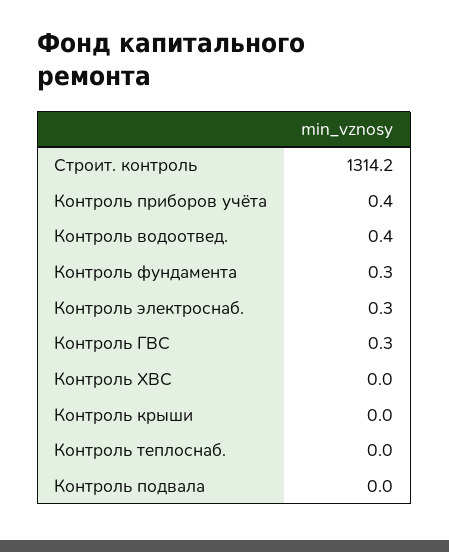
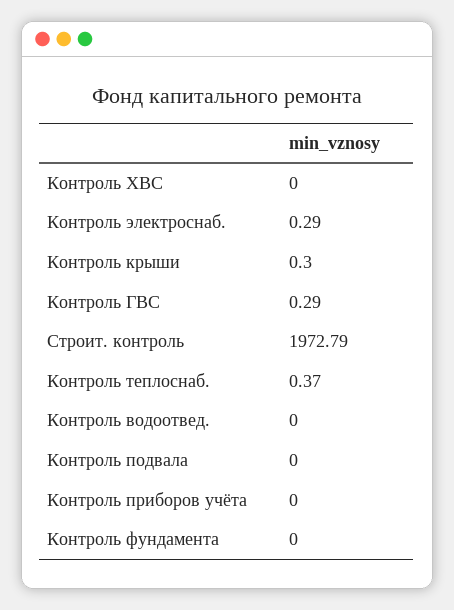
  {
-   "Строит. контроль": 1314.2,
+   "Строит. контроль": 1972.79,
-   "Контроль приборов учёта": 0.4,
+   "Контроль приборов учёта": 0,
-   "Контроль водоотвед.": 0.4,
+   "Контроль водоотвед.": 0,
-   "Контроль фундамента": 0.3,
+   "Контроль фундамента": 0,
    "Контроль электроснаб.": 0.29,
    "Контроль ГВС": 0.29,
    "Контроль ХВС": 0,
-   "Контроль крыши": 0,
+   "Контроль крыши": 0.3,
-   "Контроль теплоснаб.": 0,
+   "Контроль теплоснаб.": 0.37,
    "Контроль подвала": 0
  }

